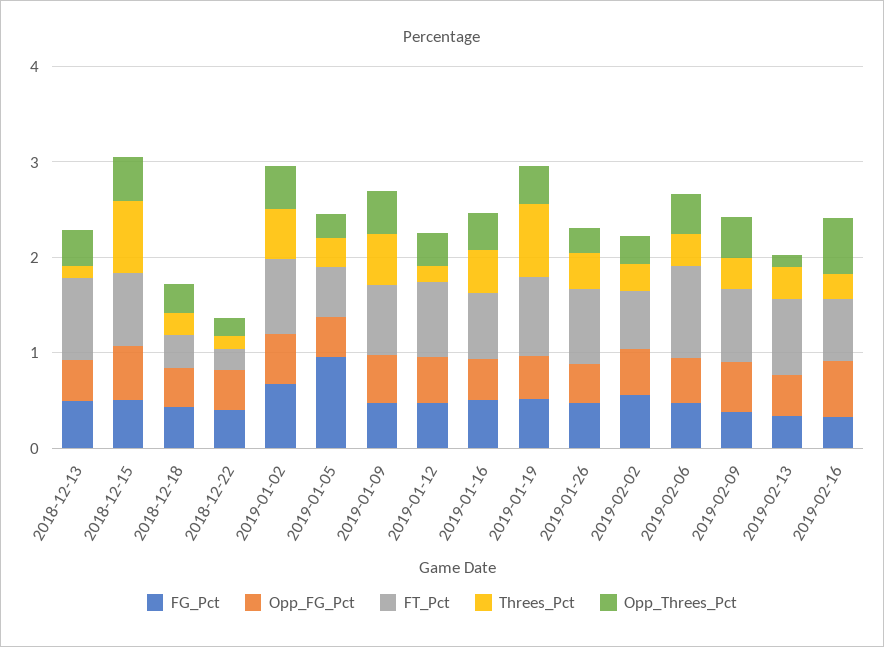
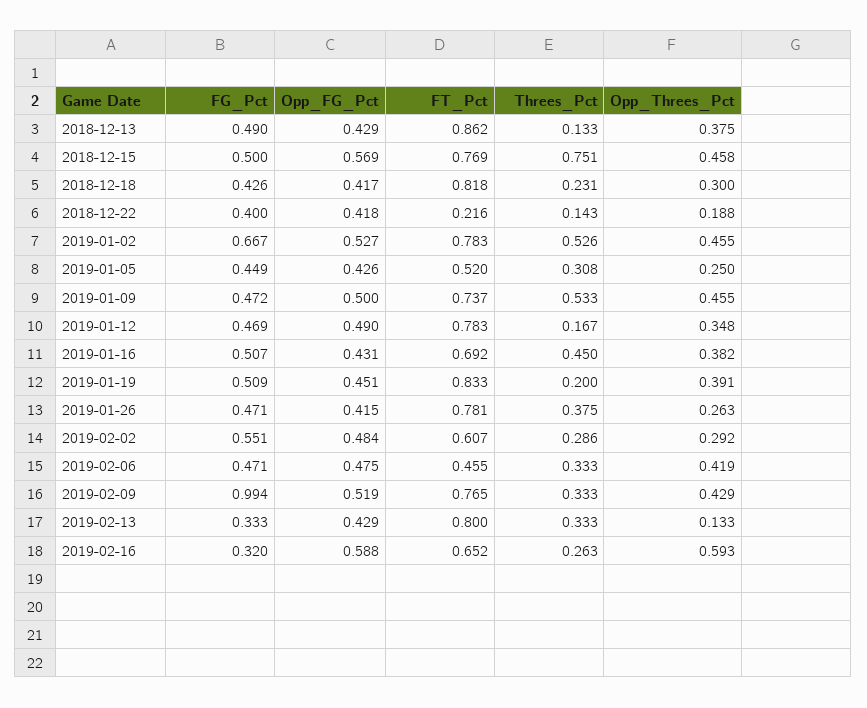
  {
    "FG_Pct": {
      "2018-12-13": 0.49,
      "2018-12-15": 0.5,
      "2018-12-18": 0.426,
      "2018-12-22": 0.4,
      "2019-01-02": 0.667,
-     "2019-01-05": 1,
+     "2019-01-05": 0.449,
      "2019-01-09": 0.472,
      "2019-01-12": 0.469,
      "2019-01-16": 0.507,
      "2019-01-19": 0.509,
      "2019-01-26": 0.471,
      "2019-02-02": 0.551,
      "2019-02-06": 0.471,
-     "2019-02-09": 0.4,
+     "2019-02-09": 0.994,
      "2019-02-13": 0.333,
      "2019-02-16": 0.32
    },
    "Opp_FG_Pct": {
      "2018-12-13": 0.429,
      "2018-12-15": 0.569,
      "2018-12-18": 0.417,
      "2018-12-22": 0.418,
      "2019-01-02": 0.527,
      "2019-01-05": 0.426,
      "2019-01-09": 0.5,
      "2019-01-12": 0.49,
      "2019-01-16": 0.431,
      "2019-01-19": 0.451,
      "2019-01-26": 0.415,
      "2019-02-02": 0.484,
      "2019-02-06": 0.475,
      "2019-02-09": 0.519,
      "2019-02-13": 0.429,
      "2019-02-16": 0.588
    },
    "FT_Pct": {
      "2018-12-13": 0.862,
      "2018-12-15": 0.769,
-     "2018-12-18": 0.4,
+     "2018-12-18": 0.818,
      "2018-12-22": 0.216,
      "2019-01-02": 0.783,
      "2019-01-05": 0.52,
      "2019-01-09": 0.737,
      "2019-01-12": 0.783,
      "2019-01-16": 0.692,
      "2019-01-19": 0.833,
      "2019-01-26": 0.781,
      "2019-02-02": 0.607,
-     "2019-02-06": 1,
+     "2019-02-06": 0.455,
      "2019-02-09": 0.765,
      "2019-02-13": 0.8,
      "2019-02-16": 0.652
    },
    "Threes_Pct": {
      "2018-12-13": 0.133,
      "2018-12-15": 0.751,
      "2018-12-18": 0.231,
      "2018-12-22": 0.143,
      "2019-01-02": 0.526,
      "2019-01-05": 0.308,
      "2019-01-09": 0.533,
      "2019-01-12": 0.167,
      "2019-01-16": 0.45,
-     "2019-01-19": 0.8,
+     "2019-01-19": 0.2,
      "2019-01-26": 0.375,
      "2019-02-02": 0.286,
      "2019-02-06": 0.333,
      "2019-02-09": 0.333,
      "2019-02-13": 0.333,
      "2019-02-16": 0.263
    },
    "Opp_Threes_Pct": {
      "2018-12-13": 0.375,
      "2018-12-15": 0.458,
      "2018-12-18": 0.3,
      "2018-12-22": 0.188,
      "2019-01-02": 0.455,
      "2019-01-05": 0.25,
      "2019-01-09": 0.455,
      "2019-01-12": 0.348,
      "2019-01-16": 0.382,
      "2019-01-19": 0.391,
      "2019-01-26": 0.263,
      "2019-02-02": 0.292,
      "2019-02-06": 0.419,
      "2019-02-09": 0.429,
      "2019-02-13": 0.133,
      "2019-02-16": 0.593
    }
  }

